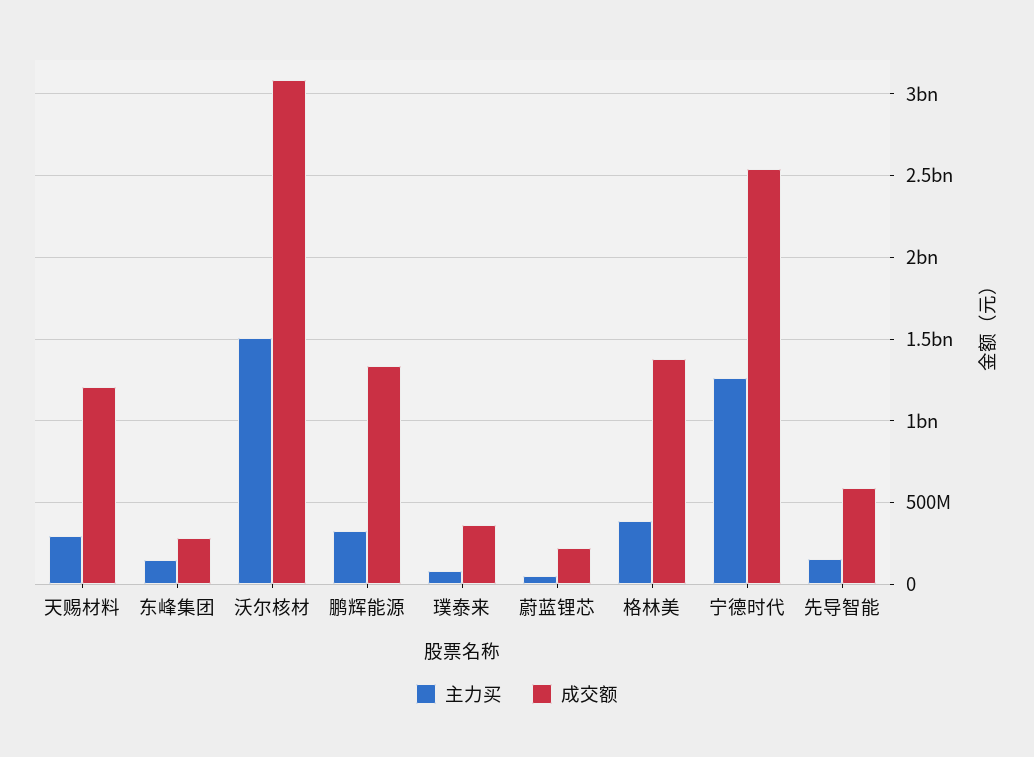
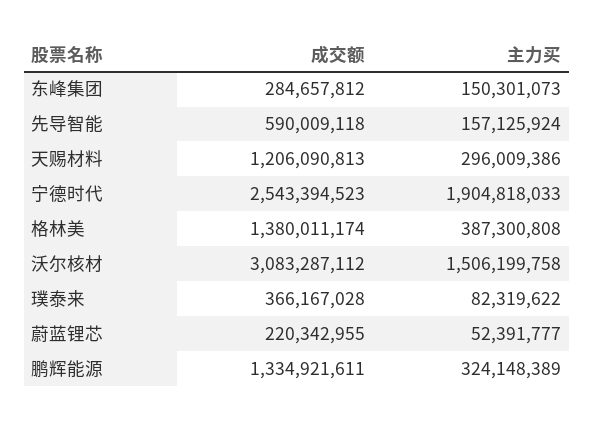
  {
    "主力买": {
      "天赐材料": 296009386,
      "东峰集团": 150301073,
      "沃尔核材": 1506199758,
      "鹏辉能源": 324148389,
      "璞泰来": 82319622,
      "蔚蓝锂芯": 52391777,
      "格林美": 387300808,
-     "宁德时代": 1250000000,
+     "宁德时代": 1904818033,
      "先导智能": 157125924
    },
    "成交额": {
      "天赐材料": 1206090813,
      "东峰集团": 284657812,
      "沃尔核材": 3083287112,
      "鹏辉能源": 1334921611,
      "璞泰来": 366167028,
      "蔚蓝锂芯": 220342955,
      "格林美": 1380011174,
      "宁德时代": 2543394523,
      "先导智能": 590009118
    }
  }

